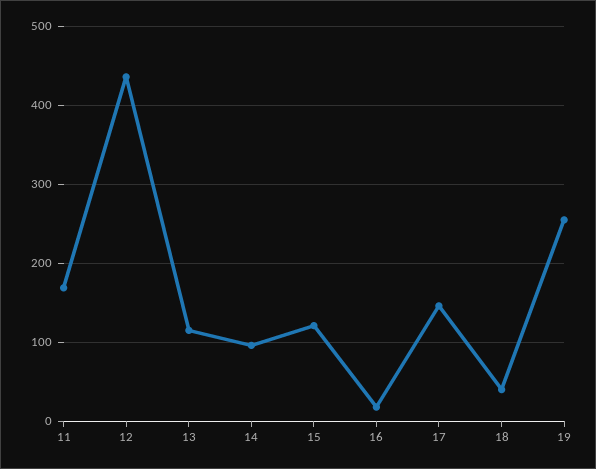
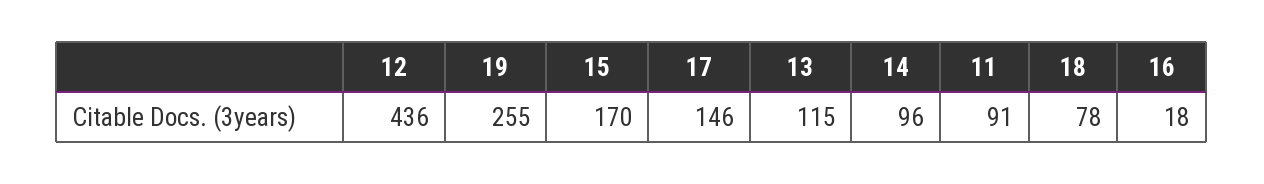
  {
-   "11": 170,
+   "11": 91,
    "12": 436,
    "13": 115,
    "14": 96,
-   "15": 120,
+   "15": 170,
    "16": 18,
    "17": 146,
-   "18": 40,
+   "18": 78,
    "19": 255
  }

